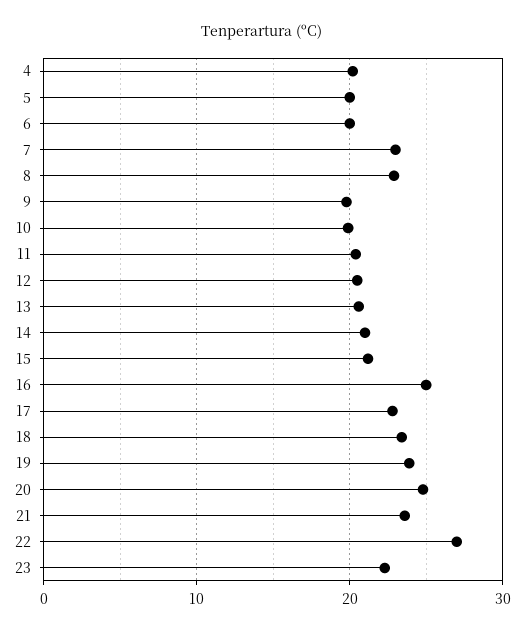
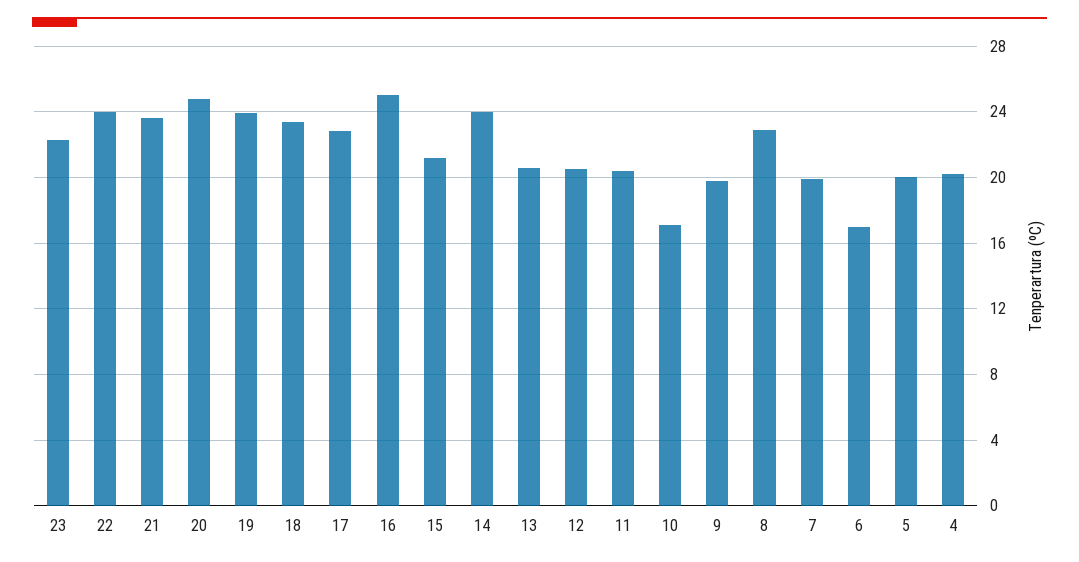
  {
    "4": 20,
    "5": 20,
-   "6": 20,
+   "6": 17,
-   "7": 23,
+   "7": 20,
    "8": 23,
    "9": 20,
-   "10": 20,
+   "10": 17,
    "11": 20.5,
    "12": 20.5,
    "13": 20.5,
-   "14": 21,
+   "14": 24,
    "15": 21,
    "16": 25,
    "17": 23,
    "18": 23.5,
    "19": 24,
    "20": 25,
    "21": 23.5,
-   "22": 27,
+   "22": 24,
    "23": 22.5
  }

